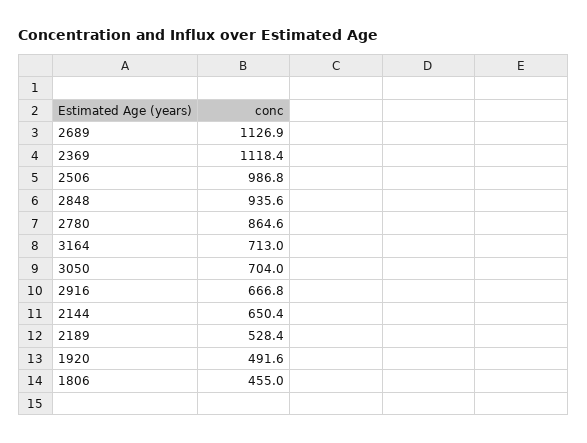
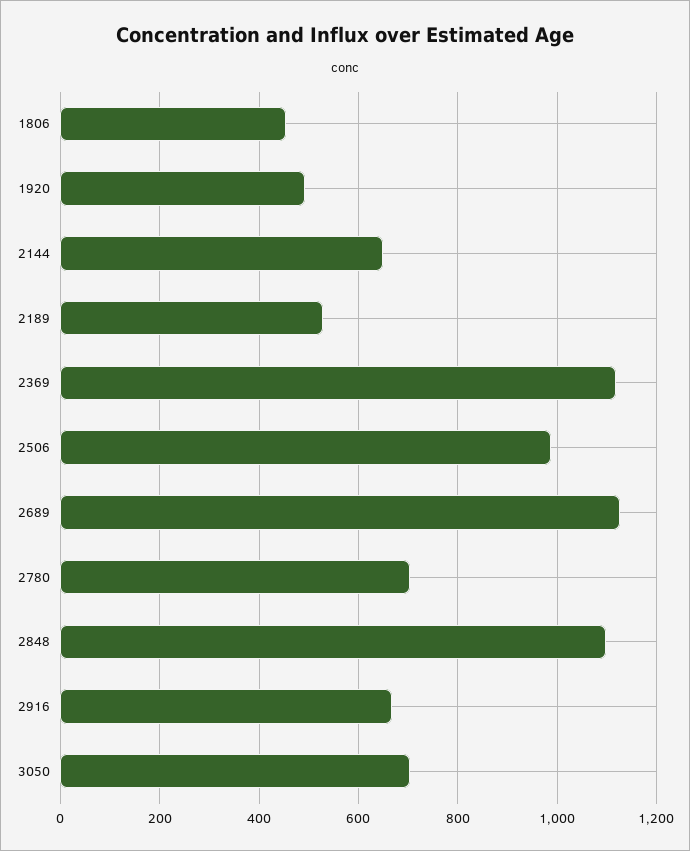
  {
    "2689": 1126.9,
    "2369": 1118.4,
    "2506": 986.8,
-   "2848": 935.6,
+   "2848": 1100,
-   "2780": 864.6,
+   "2780": 700,
-   "3164": 713,
    "3050": 704,
    "2916": 666.8,
    "2144": 650.4,
    "2189": 528.4,
    "1920": 491.6,
    "1806": 455
  }

